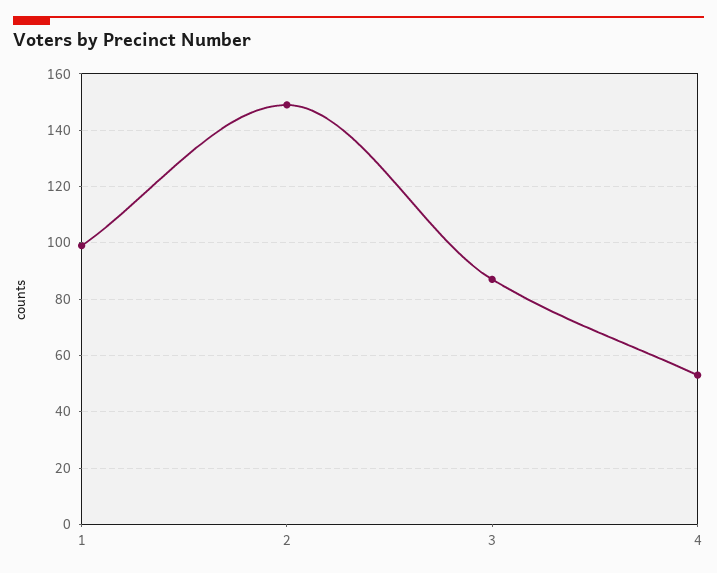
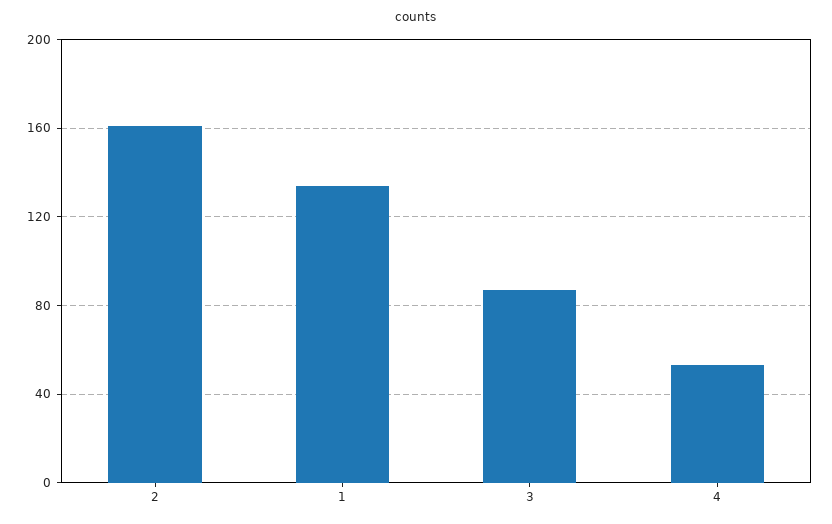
  {
-   "1": 100,
+   "1": 135,
-   "2": 150,
+   "2": 160,
    "3": 85,
    "4": 55
  }

